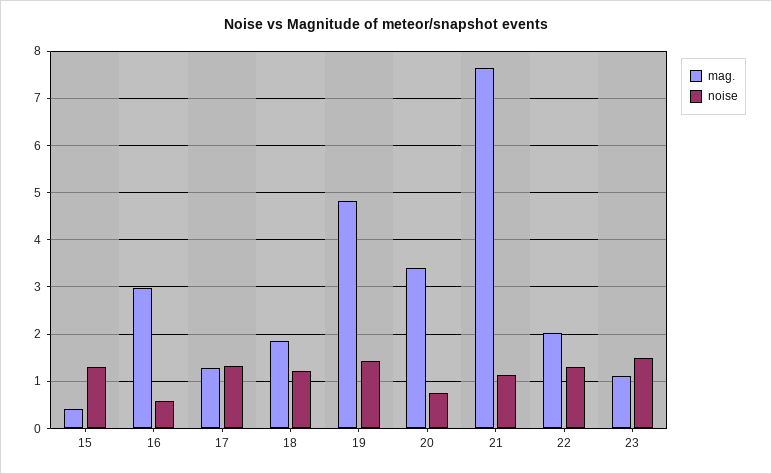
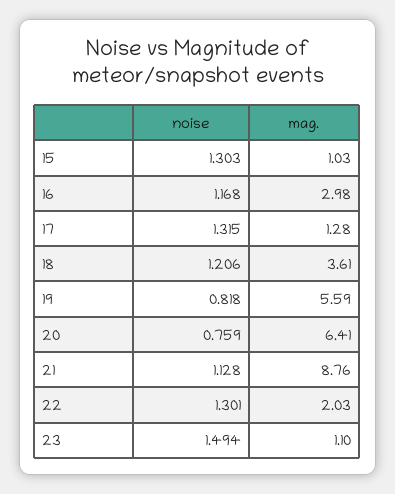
  {
    "mag.": {
-     "15": 0.4,
+     "15": 1.03,
      "16": 2.98,
      "17": 1.28,
-     "18": 1.8,
+     "18": 3.61,
-     "19": 4.8,
+     "19": 5.59,
-     "20": 3.4,
+     "20": 6.41,
-     "21": 7.6,
+     "21": 8.76,
      "22": 2.03,
      "23": 1.1
    },
    "noise": {
      "15": 1.303,
-     "16": 0.6,
+     "16": 1.168,
      "17": 1.315,
      "18": 1.206,
-     "19": 1.4,
+     "19": 0.818,
      "20": 0.759,
      "21": 1.128,
      "22": 1.301,
      "23": 1.494
    }
  }

